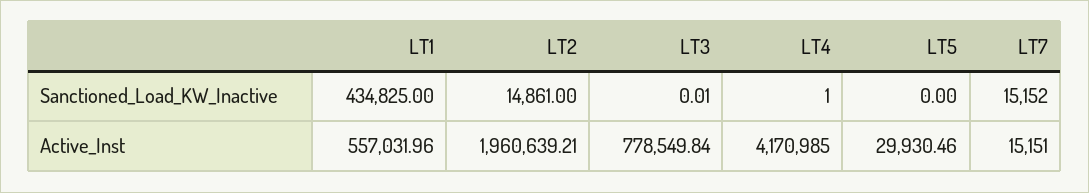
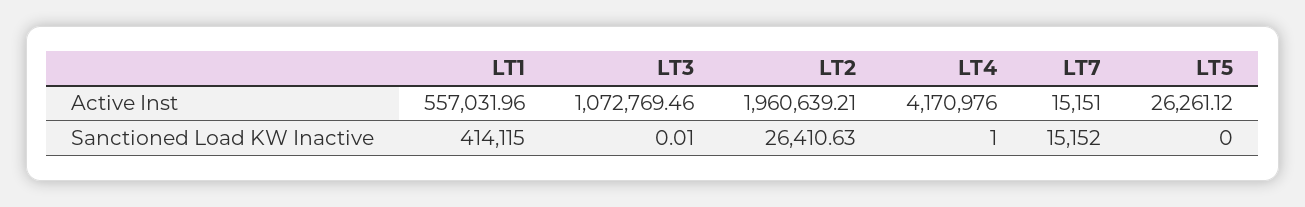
  {
    "LT1": {
-     "Sanctioned_Load_KW_Inactive": 434825,
+     "Sanctioned_Load_KW_Inactive": 414115,
      "Active_Inst": 557031.96
    },
    "LT2": {
-     "Sanctioned_Load_KW_Inactive": 14861,
+     "Sanctioned_Load_KW_Inactive": 26410.63,
      "Active_Inst": 1960639.21
    },
    "LT3": {
      "Sanctioned_Load_KW_Inactive": 0.01,
-     "Active_Inst": 778549.84
+     "Active_Inst": 1072769.46
    },
    "LT4": {
      "Sanctioned_Load_KW_Inactive": 1,
-     "Active_Inst": 4170985
+     "Active_Inst": 4170976
    },
    "LT5": {
      "Sanctioned_Load_KW_Inactive": 0,
-     "Active_Inst": 29930.46
+     "Active_Inst": 26261.12
    },
    "LT7": {
      "Sanctioned_Load_KW_Inactive": 15152,
      "Active_Inst": 15151
    }
  }

